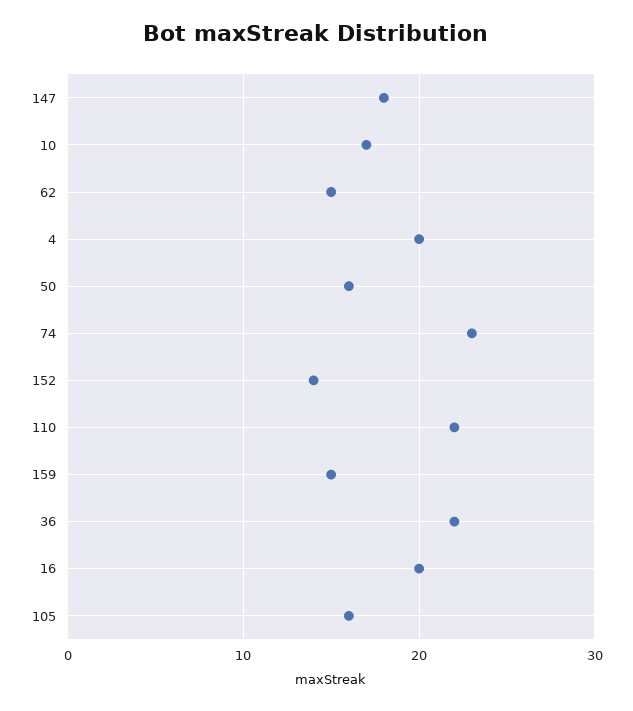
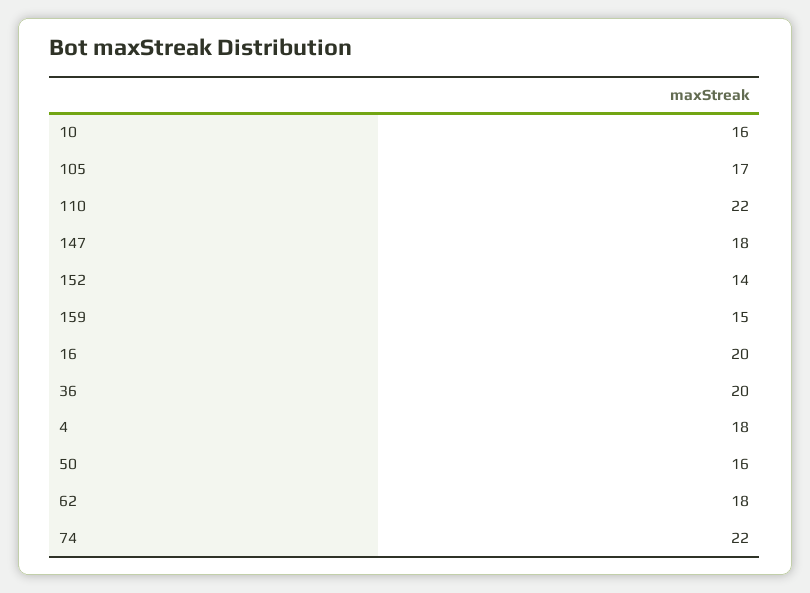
  {
    "147": 18,
-   "10": 17,
+   "10": 16,
-   "62": 15,
+   "62": 18,
-   "4": 20,
+   "4": 18,
    "50": 16,
-   "74": 23,
+   "74": 22,
    "152": 14,
    "110": 22,
    "159": 15,
-   "36": 22,
+   "36": 20,
    "16": 20,
-   "105": 16
+   "105": 17
  }

